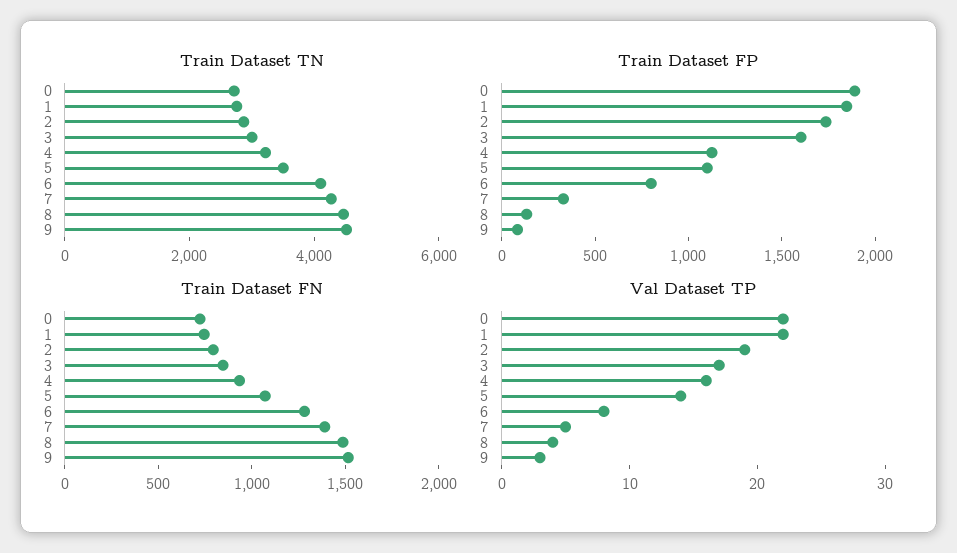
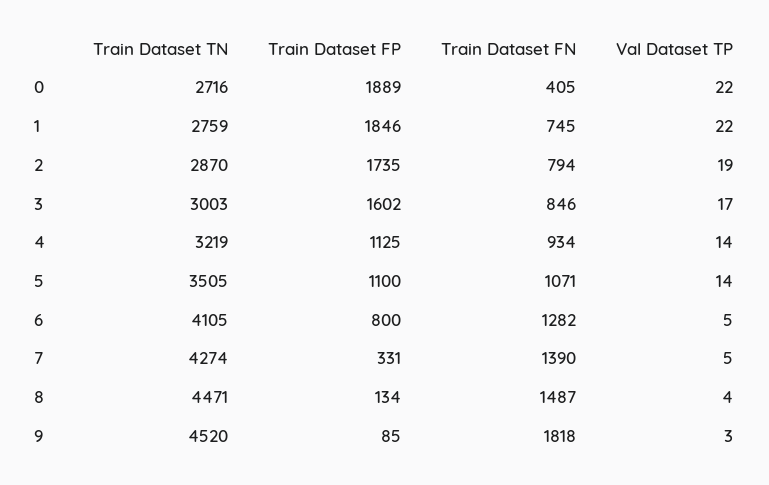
  {
    "Train Dataset TN": {
      "0": 2716,
      "1": 2759,
      "2": 2870,
      "3": 3003,
      "4": 3219,
      "5": 3505,
      "6": 4105,
      "7": 4274,
      "8": 4471,
      "9": 4520
    },
    "Train Dataset FP": {
      "0": 1889,
      "1": 1846,
      "2": 1735,
      "3": 1602,
      "4": 1125,
      "5": 1100,
      "6": 800,
      "7": 331,
      "8": 134,
      "9": 85
    },
    "Train Dataset FN": {
-     "0": 700,
+     "0": 405,
      "1": 745,
      "2": 794,
      "3": 846,
      "4": 934,
      "5": 1071,
      "6": 1282,
      "7": 1390,
      "8": 1487,
-     "9": 1500
+     "9": 1818
    },
    "Val Dataset TP": {
      "0": 22,
      "1": 22,
      "2": 19,
      "3": 17,
-     "4": 16,
+     "4": 14,
      "5": 14,
-     "6": 8,
+     "6": 5,
      "7": 5,
      "8": 4,
      "9": 3
    }
  }

